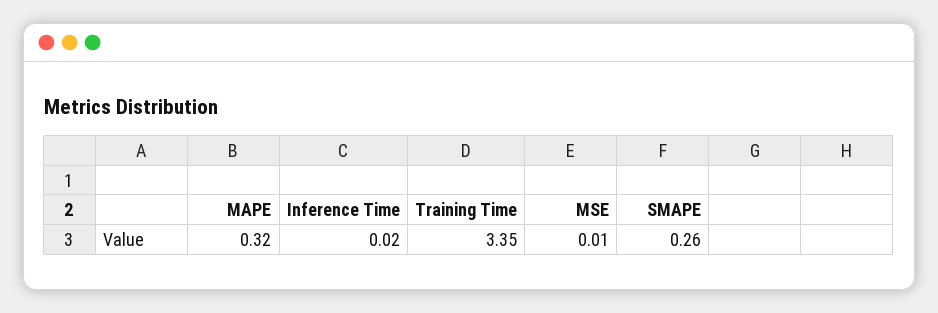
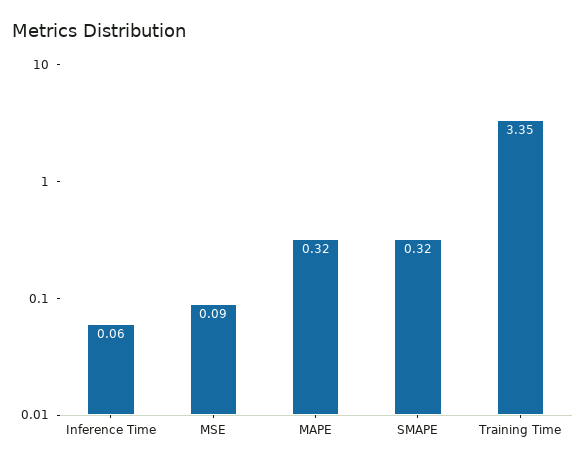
  {
    "MAPE": 0.32,
-   "Inference Time": 0.02,
+   "Inference Time": 0.06,
    "Training Time": 3.35,
-   "MSE": 0.01,
+   "MSE": 0.09,
-   "SMAPE": 0.26
+   "SMAPE": 0.32
  }

